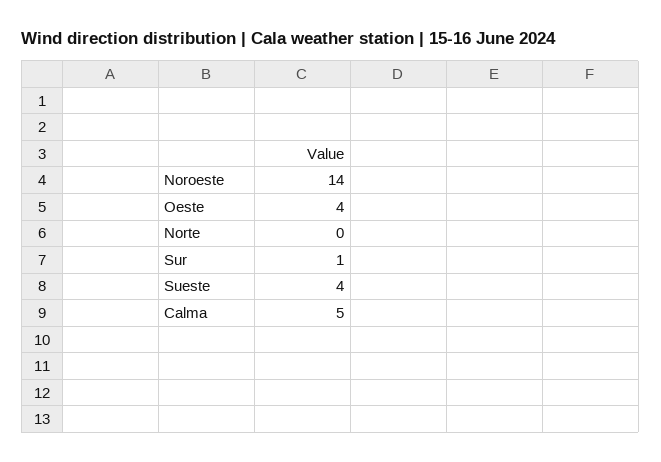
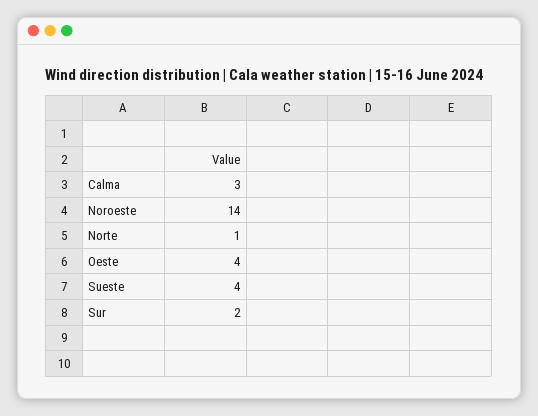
  {
    "Noroeste": 14,
    "Oeste": 4,
-   "Norte": 0,
+   "Norte": 1,
-   "Sur": 1,
+   "Sur": 2,
    "Sueste": 4,
-   "Calma": 5
+   "Calma": 3
  }

